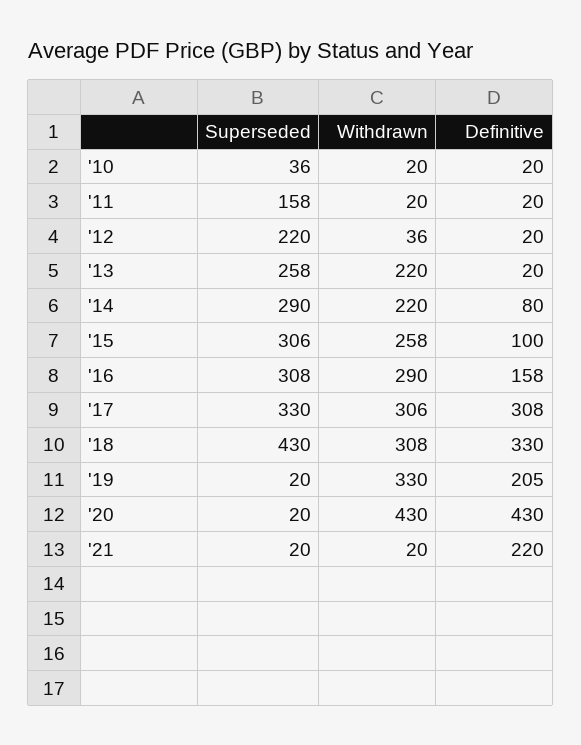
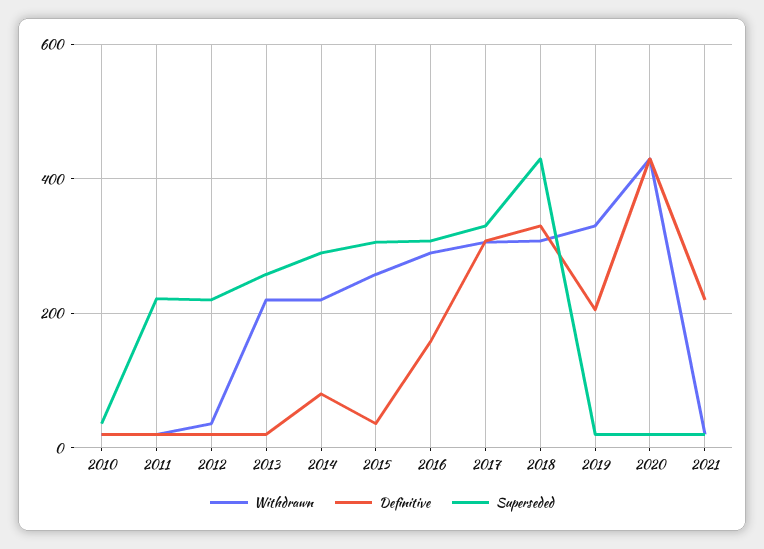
  {
    "Superseded": {
      "'10": 36,
-     "'11": 158,
+     "'11": 220,
      "'12": 220,
      "'13": 258,
      "'14": 290,
      "'15": 306,
      "'16": 308,
      "'17": 330,
      "'18": 430,
      "'19": 20,
      "'20": 20,
      "'21": 20
    },
    "Withdrawn": {
      "'10": 20,
      "'11": 20,
      "'12": 36,
      "'13": 220,
      "'14": 220,
      "'15": 258,
      "'16": 290,
      "'17": 306,
      "'18": 308,
      "'19": 330,
      "'20": 430,
      "'21": 20
    },
    "Definitive": {
      "'10": 20,
      "'11": 20,
      "'12": 20,
      "'13": 20,
      "'14": 80,
-     "'15": 100,
+     "'15": 40,
      "'16": 158,
      "'17": 308,
      "'18": 330,
      "'19": 205,
      "'20": 430,
      "'21": 220
    }
  }

